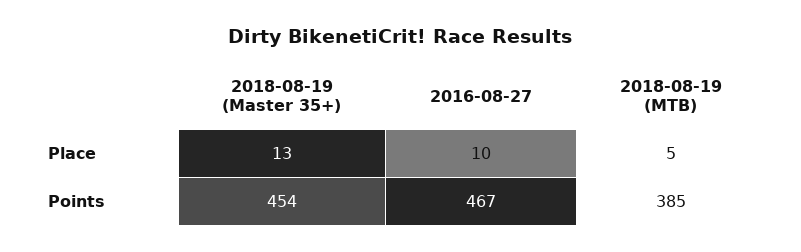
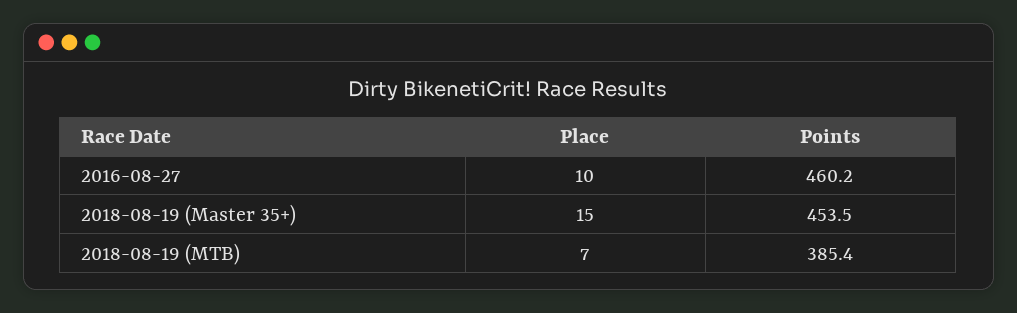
  {
    "2018-08-19 (Master 35+)": {
-     "Place": 13,
+     "Place": 15,
      "Points": 453.5
    },
    "2016-08-27": {
      "Place": 10,
-     "Points": 467
+     "Points": 460.2
    },
    "2018-08-19 (MTB)": {
-     "Place": 5,
+     "Place": 7,
      "Points": 385.4
    }
  }

